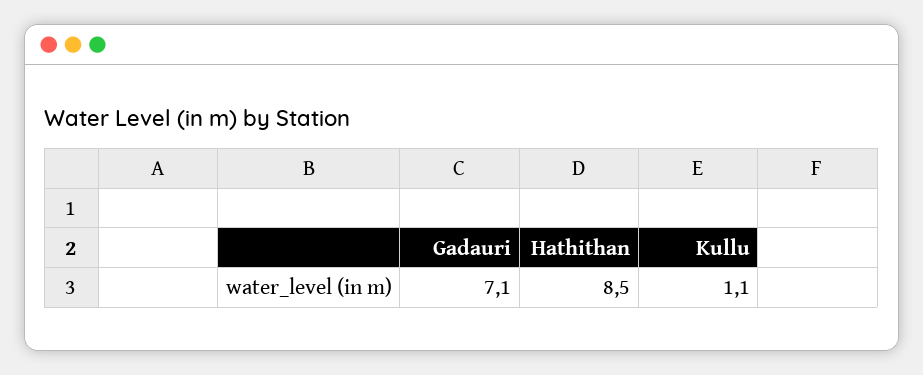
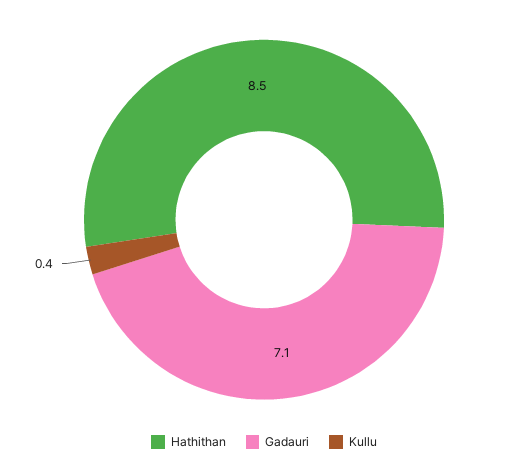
  {
    "Gadauri": 7.1,
    "Hathithan": 8.5,
-   "Kullu": 1.1
+   "Kullu": 0.4
  }

